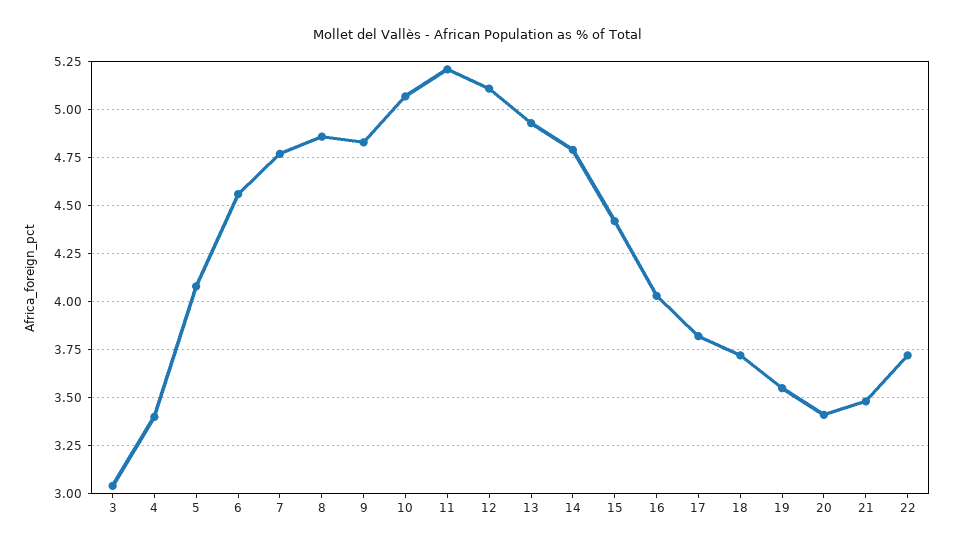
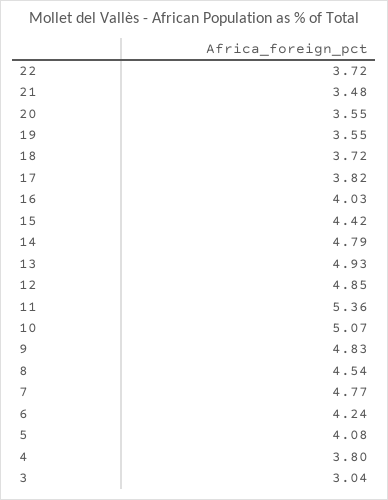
  {
    "3": 3.04,
-   "4": 3.4,
+   "4": 3.8,
    "5": 4.08,
-   "6": 4.55,
+   "6": 4.24,
    "7": 4.77,
-   "8": 4.85,
+   "8": 4.54,
    "9": 4.83,
    "10": 5.07,
-   "11": 5.2,
+   "11": 5.36,
-   "12": 5.1,
+   "12": 4.85,
    "13": 4.93,
    "14": 4.79,
    "15": 4.42,
    "16": 4.03,
    "17": 3.82,
    "18": 3.72,
    "19": 3.55,
-   "20": 3.4,
+   "20": 3.55,
    "21": 3.48,
    "22": 3.72
  }

